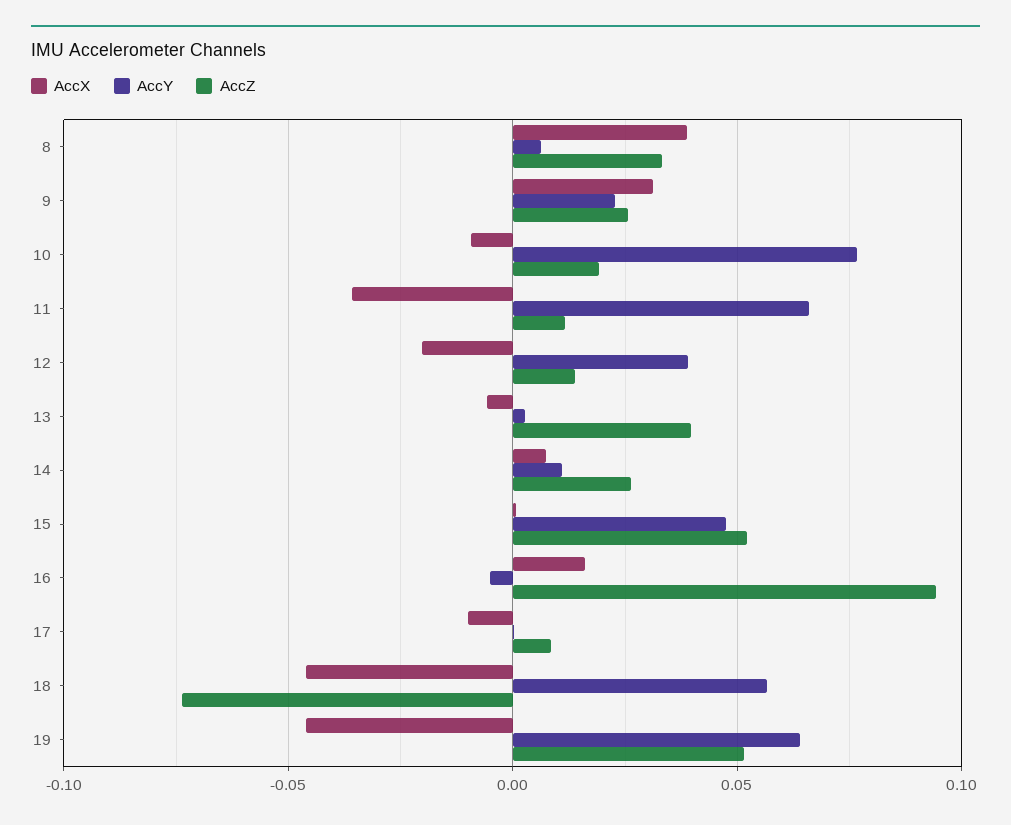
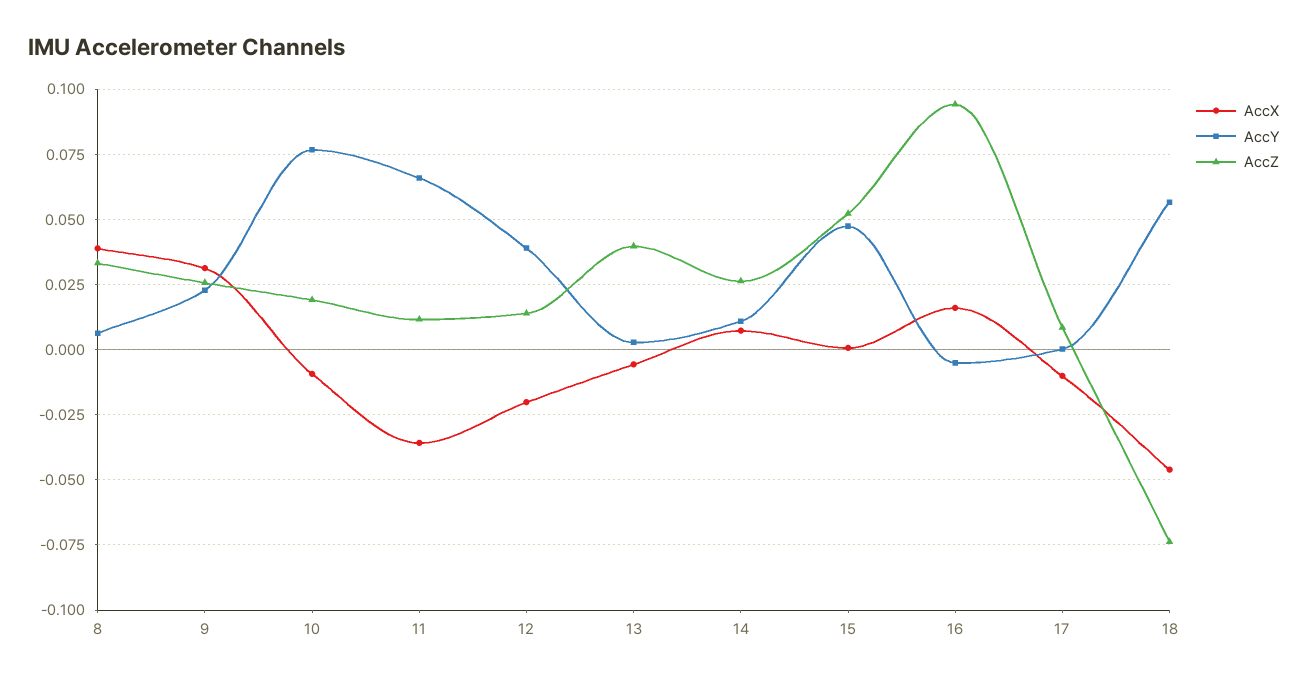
  {
    "AccX": {
      "8": 0.04,
      "9": 0.0325,
      "10": -0.01,
      "11": -0.035,
      "12": -0.02,
      "13": -0.005,
      "14": 0.0075,
      "15": 0,
      "16": 0.015,
      "17": -0.01,
-     "18": -0.045,
+     "18": -0.045
-     "19": -0.045
    },
    "AccY": {
      "8": 0.0075,
      "9": 0.0225,
      "10": 0.0775,
      "11": 0.065,
      "12": 0.04,
      "13": 0.0025,
      "14": 0.01,
      "15": 0.0475,
      "16": -0.005,
      "17": 0,
-     "18": 0.0575,
+     "18": 0.0575
-     "19": 0.065
    },
    "AccZ": {
      "8": 0.0325,
      "9": 0.025,
      "10": 0.02,
      "11": 0.0125,
      "12": 0.015,
      "13": 0.04,
      "14": 0.0275,
      "15": 0.0525,
      "16": 0.095,
      "17": 0.0075,
-     "18": -0.075,
+     "18": -0.075
-     "19": 0.05
    }
  }

